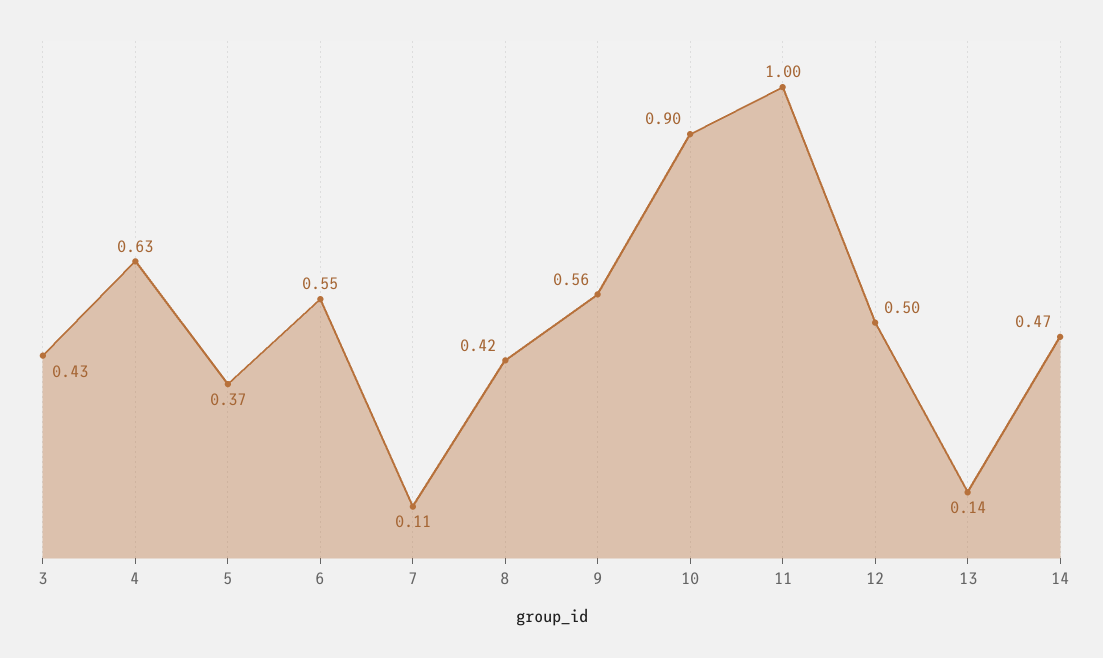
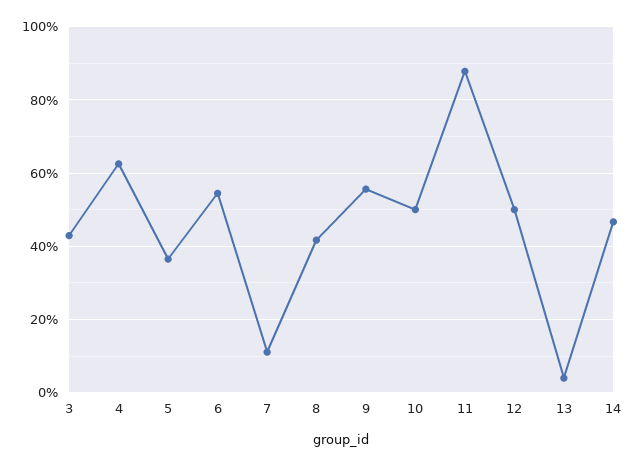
  {
    "3": 0.43,
    "4": 0.63,
    "5": 0.37,
    "6": 0.55,
    "7": 0.11,
    "8": 0.42,
    "9": 0.56,
-   "10": 0.9,
+   "10": 0.5,
-   "11": 1,
+   "11": 0.88,
    "12": 0.5,
-   "13": 0.14,
+   "13": 0.04,
    "14": 0.47
  }

